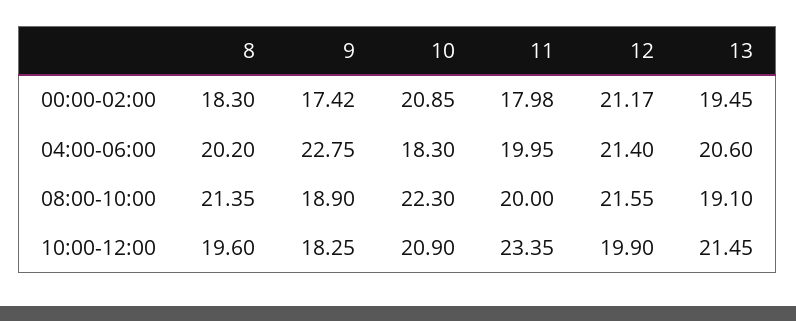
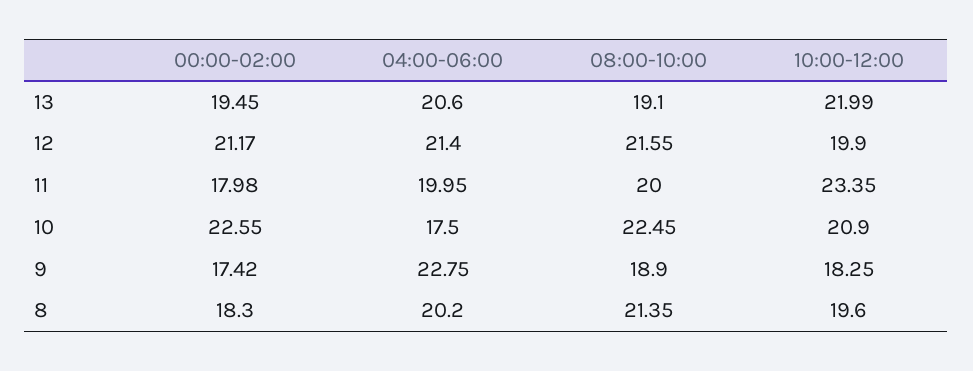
  {
    "8": {
      "00:00-02:00": 18.3,
      "04:00-06:00": 20.2,
      "08:00-10:00": 21.35,
      "10:00-12:00": 19.6
    },
    "9": {
      "00:00-02:00": 17.42,
      "04:00-06:00": 22.75,
      "08:00-10:00": 18.9,
      "10:00-12:00": 18.25
    },
    "10": {
-     "00:00-02:00": 20.85,
+     "00:00-02:00": 22.55,
-     "04:00-06:00": 18.3,
+     "04:00-06:00": 17.5,
-     "08:00-10:00": 22.3,
+     "08:00-10:00": 22.45,
      "10:00-12:00": 20.9
    },
    "11": {
      "00:00-02:00": 17.98,
      "04:00-06:00": 19.95,
      "08:00-10:00": 20,
      "10:00-12:00": 23.35
    },
    "12": {
      "00:00-02:00": 21.17,
      "04:00-06:00": 21.4,
      "08:00-10:00": 21.55,
      "10:00-12:00": 19.9
    },
    "13": {
      "00:00-02:00": 19.45,
      "04:00-06:00": 20.6,
      "08:00-10:00": 19.1,
-     "10:00-12:00": 21.45
+     "10:00-12:00": 21.99
    }
  }

